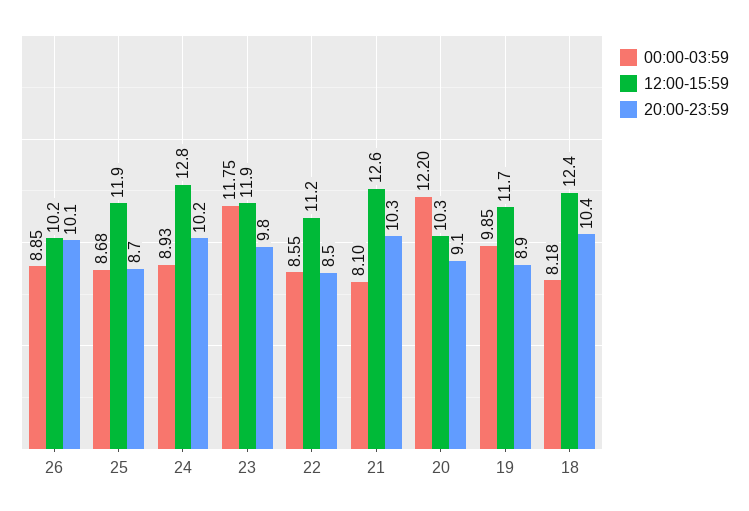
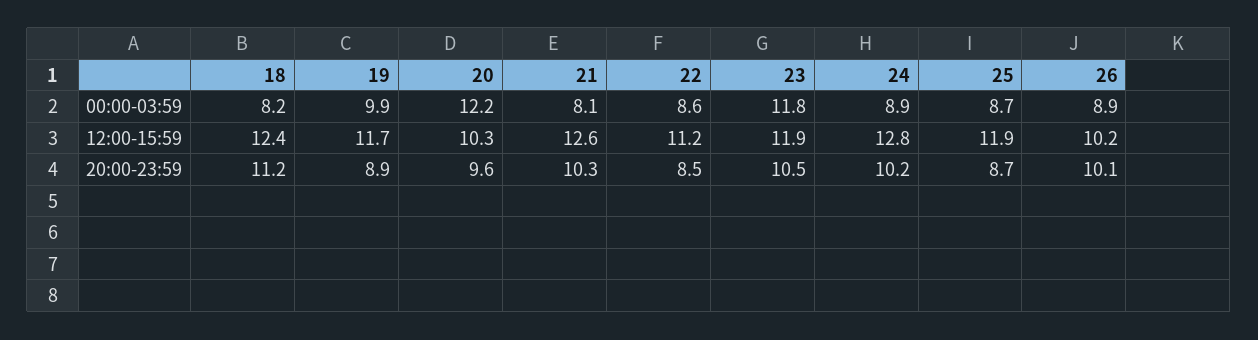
  {
    "00:00-03:59": {
      "26": 8.85,
      "25": 8.68,
      "24": 8.93,
      "23": 11.75,
      "22": 8.55,
      "21": 8.1,
      "20": 12.2,
      "19": 9.85,
      "18": 8.18
    },
    "12:00-15:59": {
      "26": 10.2,
      "25": 11.9,
      "24": 12.8,
      "23": 11.9,
      "22": 11.2,
      "21": 12.6,
      "20": 10.3,
      "19": 11.7,
      "18": 12.4
    },
    "20:00-23:59": {
      "26": 10.1,
      "25": 8.7,
      "24": 10.2,
-     "23": 9.8,
+     "23": 10.5,
      "22": 8.5,
      "21": 10.3,
-     "20": 9.1,
+     "20": 9.6,
      "19": 8.9,
-     "18": 10.4
+     "18": 11.2
    }
  }

